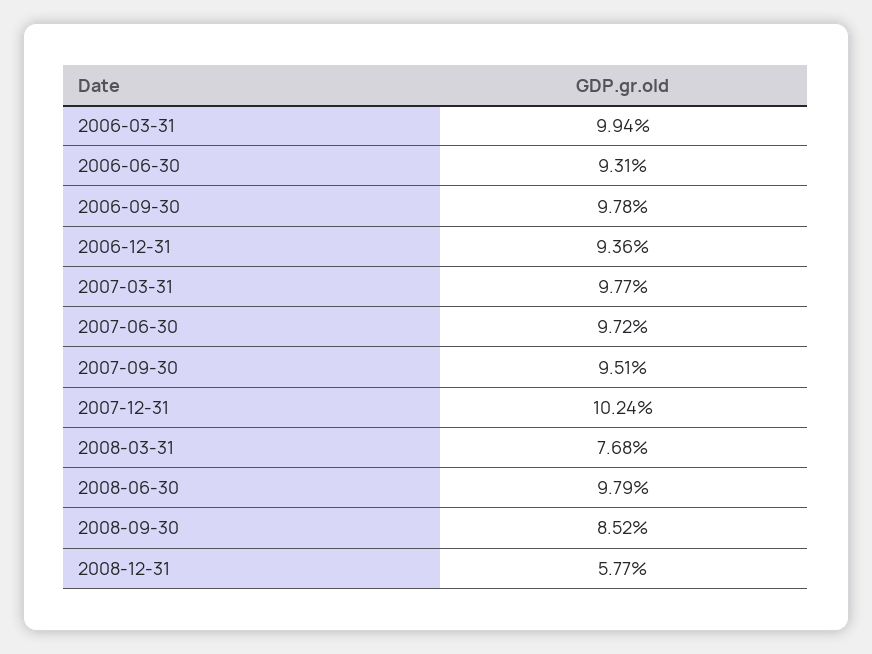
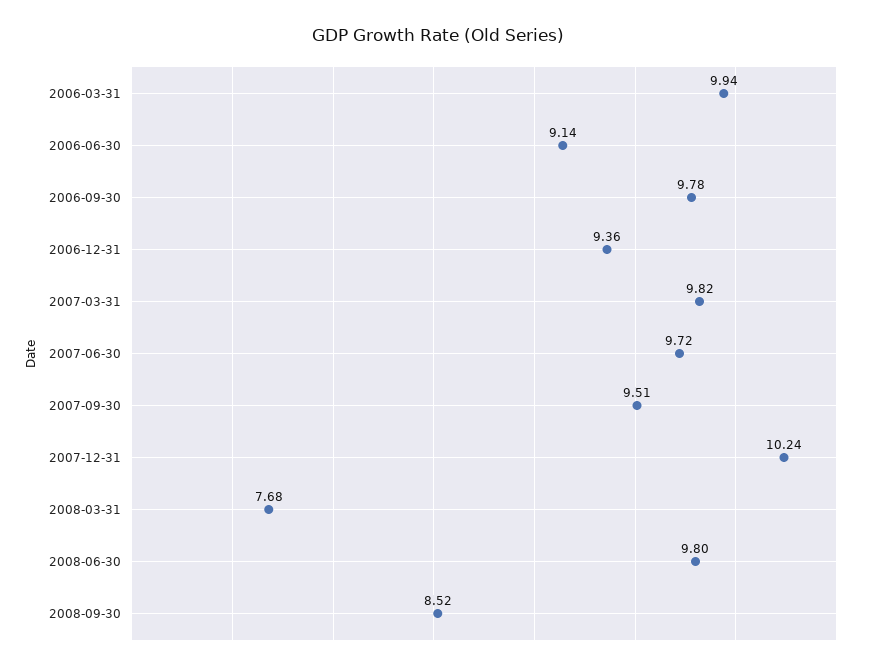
  {
    "2006-03-31": 9.94,
-   "2006-06-30": 9.31,
+   "2006-06-30": 9.14,
    "2006-09-30": 9.78,
    "2006-12-31": 9.36,
-   "2007-03-31": 9.77,
+   "2007-03-31": 9.82,
    "2007-06-30": 9.72,
    "2007-09-30": 9.51,
    "2007-12-31": 10.24,
    "2008-03-31": 7.68,
-   "2008-06-30": 9.79,
+   "2008-06-30": 9.8,
-   "2008-09-30": 8.52,
+   "2008-09-30": 8.52
-   "2008-12-31": 5.77
  }

